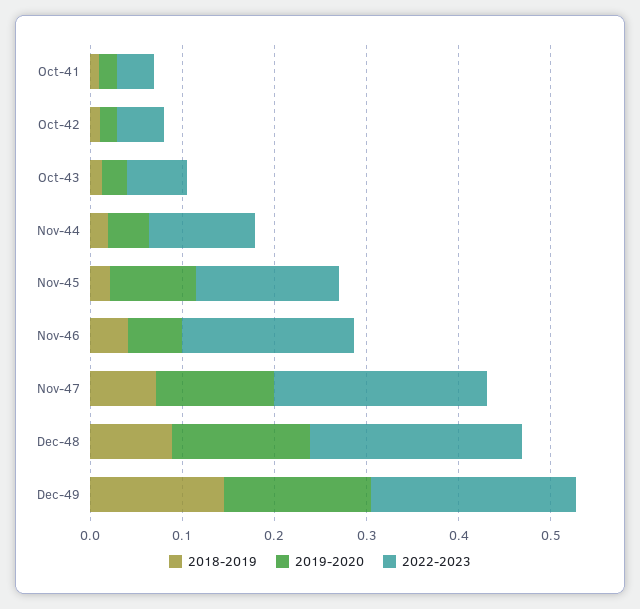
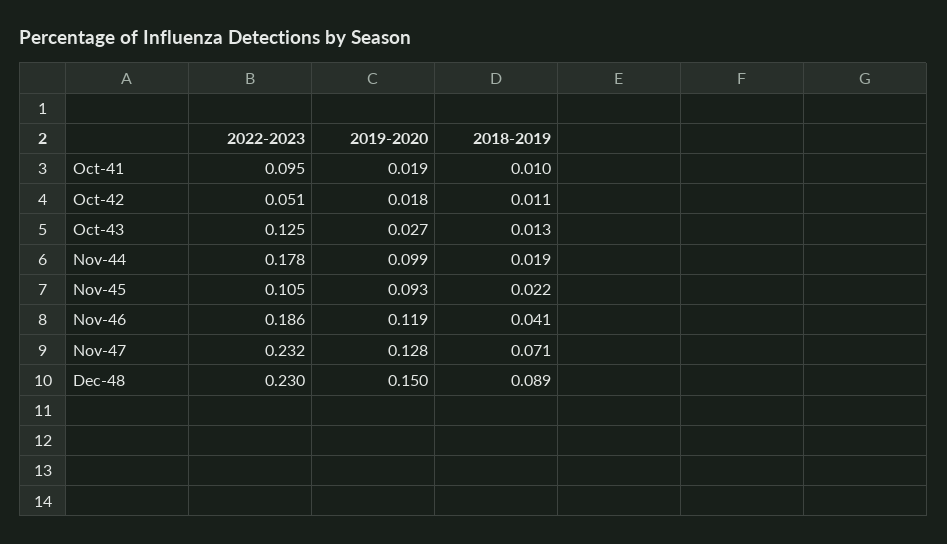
  {
    "2018-2019": {
      "Oct-41": 0.01,
      "Oct-42": 0.011,
      "Oct-43": 0.013,
      "Nov-44": 0.019,
      "Nov-45": 0.022,
      "Nov-46": 0.041,
      "Nov-47": 0.071,
-     "Dec-48": 0.089,
+     "Dec-48": 0.089
-     "Dec-49": 0.14
    },
    "2019-2020": {
      "Oct-41": 0.019,
      "Oct-42": 0.018,
      "Oct-43": 0.027,
-     "Nov-44": 0.04,
+     "Nov-44": 0.099,
      "Nov-45": 0.093,
-     "Nov-46": 0.06,
+     "Nov-46": 0.119,
      "Nov-47": 0.128,
-     "Dec-48": 0.15,
+     "Dec-48": 0.15
-     "Dec-49": 0.16
    },
    "2022-2023": {
-     "Oct-41": 0.04,
+     "Oct-41": 0.095,
      "Oct-42": 0.051,
-     "Oct-43": 0.06,
+     "Oct-43": 0.125,
-     "Nov-44": 0.12,
+     "Nov-44": 0.178,
-     "Nov-45": 0.16,
+     "Nov-45": 0.105,
      "Nov-46": 0.186,
      "Nov-47": 0.232,
-     "Dec-48": 0.23,
+     "Dec-48": 0.23
-     "Dec-49": 0.22
    }
  }

